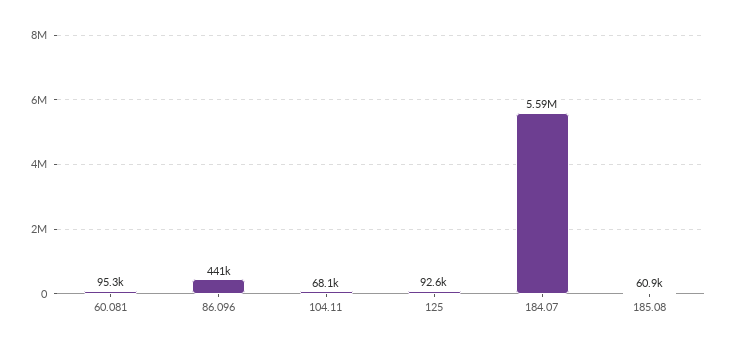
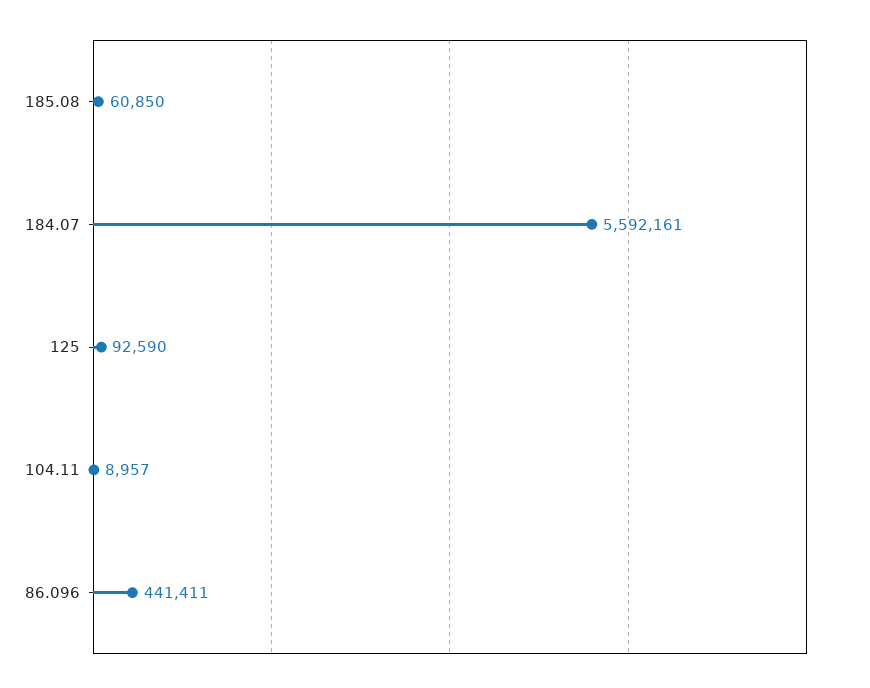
  {
-   "60.081": 95300,
    "86.096": 441411,
-   "104.11": 68100,
+   "104.11": 8957,
    "125": 92590,
    "184.07": 5592161,
    "185.08": 60850
  }

